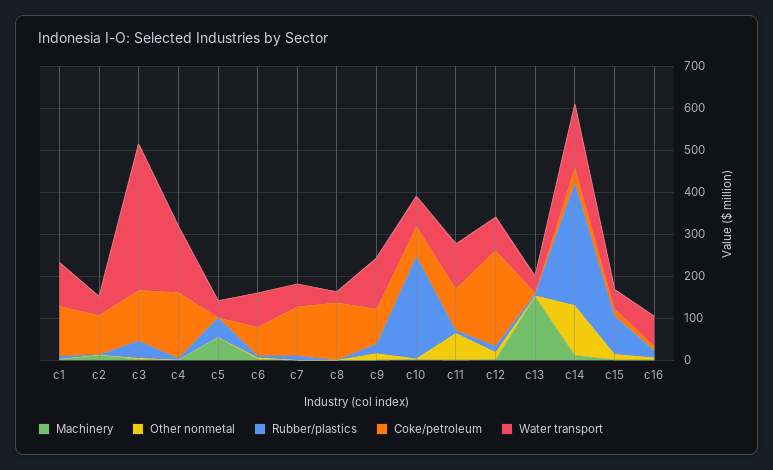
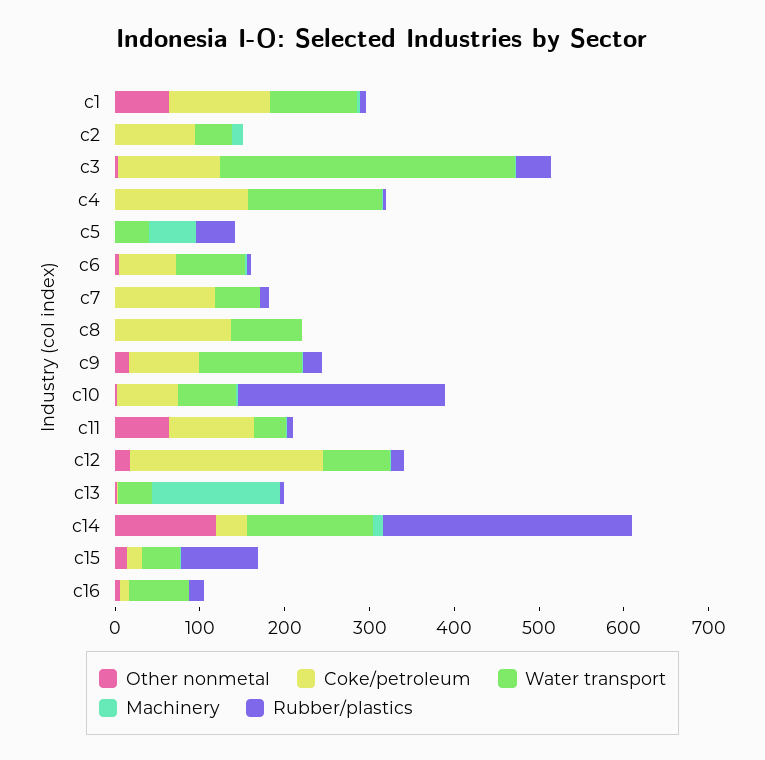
  {
    "Machinery": {
      "c1": 0,
      "c2": 20,
      "c3": 0,
      "c4": 0,
      "c5": 60,
      "c6": 0,
      "c7": 0,
      "c8": 0,
      "c9": 0,
      "c10": 0,
      "c11": 0,
      "c12": 0,
      "c13": 160,
      "c14": 20,
      "c15": 0,
      "c16": 0
    },
    "Other nonmetal": {
-     "c1": 0,
+     "c1": 60,
      "c2": 0,
      "c3": 0,
      "c4": 0,
      "c5": 0,
      "c6": 0,
      "c7": 0,
      "c8": 0,
      "c9": 20,
      "c10": 0,
      "c11": 60,
      "c12": 20,
      "c13": 0,
      "c14": 120,
      "c15": 20,
      "c16": 0
    },
    "Rubber/plastics": {
      "c1": 0,
      "c2": 0,
      "c3": 40,
      "c4": 0,
      "c5": 40,
      "c6": 0,
      "c7": 20,
      "c8": 0,
      "c9": 20,
      "c10": 240,
      "c11": 0,
      "c12": 20,
      "c13": 0,
      "c14": 300,
      "c15": 100,
      "c16": 20
    },
    "Coke/petroleum": {
      "c1": 120,
      "c2": 100,
      "c3": 120,
      "c4": 160,
      "c5": 0,
      "c6": 60,
      "c7": 120,
      "c8": 140,
      "c9": 80,
      "c10": 80,
      "c11": 100,
      "c12": 220,
      "c13": 0,
      "c14": 40,
      "c15": 20,
      "c16": 20
    },
    "Water transport": {
      "c1": 100,
      "c2": 40,
      "c3": 340,
      "c4": 160,
      "c5": 40,
      "c6": 80,
      "c7": 60,
-     "c8": 20,
+     "c8": 80,
      "c9": 120,
      "c10": 60,
-     "c11": 100,
+     "c11": 40,
      "c12": 80,
      "c13": 40,
      "c14": 140,
      "c15": 40,
      "c16": 80
    }
  }

